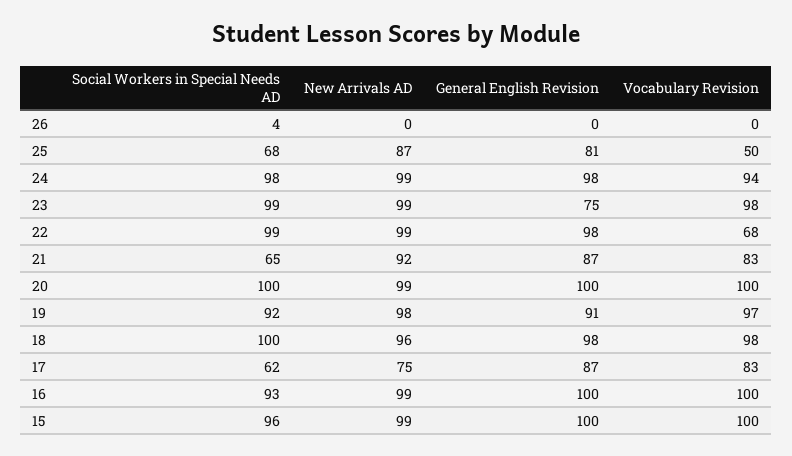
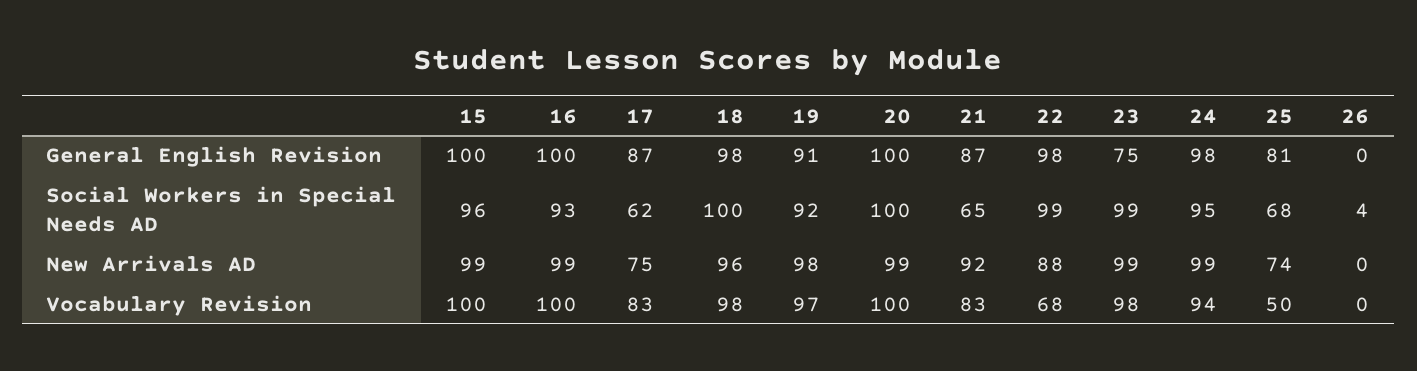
  {
    "Social Workers in Special Needs AD": {
      "26": 4,
      "25": 68,
-     "24": 98,
+     "24": 95,
      "23": 99,
      "22": 99,
      "21": 65,
      "20": 100,
      "19": 92,
      "18": 100,
      "17": 62,
      "16": 93,
      "15": 96
    },
    "New Arrivals AD": {
      "26": 0,
-     "25": 87,
+     "25": 74,
      "24": 99,
      "23": 99,
-     "22": 99,
+     "22": 88,
      "21": 92,
      "20": 99,
      "19": 98,
      "18": 96,
      "17": 75,
      "16": 99,
      "15": 99
    },
    "General English Revision": {
      "26": 0,
      "25": 81,
      "24": 98,
      "23": 75,
      "22": 98,
      "21": 87,
      "20": 100,
      "19": 91,
      "18": 98,
      "17": 87,
      "16": 100,
      "15": 100
    },
    "Vocabulary Revision": {
      "26": 0,
      "25": 50,
      "24": 94,
      "23": 98,
      "22": 68,
      "21": 83,
      "20": 100,
      "19": 97,
      "18": 98,
      "17": 83,
      "16": 100,
      "15": 100
    }
  }

